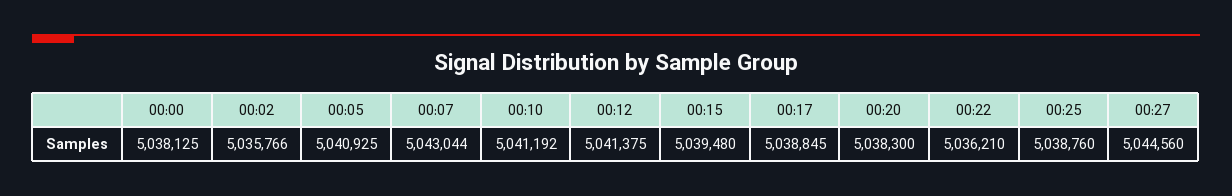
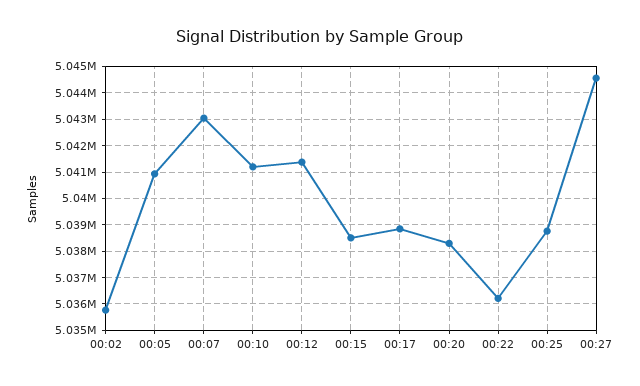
  {
-   "00:00": 5038125,
    "00:02": 5035766,
    "00:05": 5040925,
    "00:07": 5043044,
    "00:10": 5041192,
    "00:12": 5041375,
-   "00:15": 5039480,
+   "00:15": 5038500,
    "00:17": 5038845,
    "00:20": 5038300,
    "00:22": 5036210,
    "00:25": 5038760,
    "00:27": 5044560
  }

